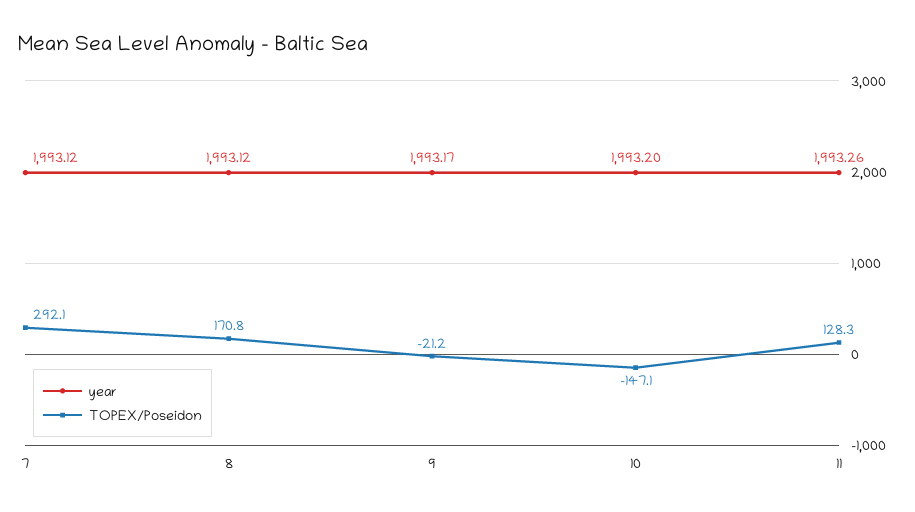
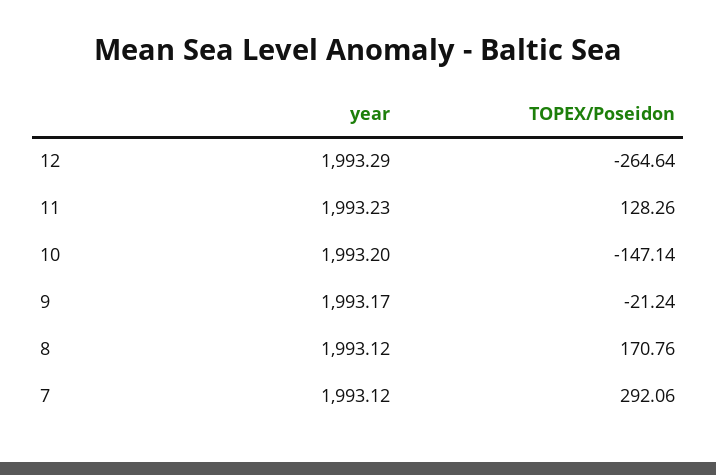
  {
    "year": {
      "7": 1993.12,
      "8": 1993.12,
      "9": 1993.17,
      "10": 1993.2,
-     "11": 1993.26
+     "11": 1993.23,
+     "12": 1993.29
    },
    "TOPEX/Poseidon": {
      "7": 292.06,
      "8": 170.76,
      "9": -21.24,
      "10": -147.14,
-     "11": 128.26
+     "11": 128.26,
+     "12": -264.64
    }
  }

